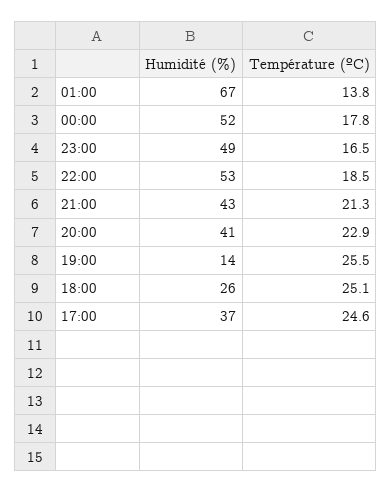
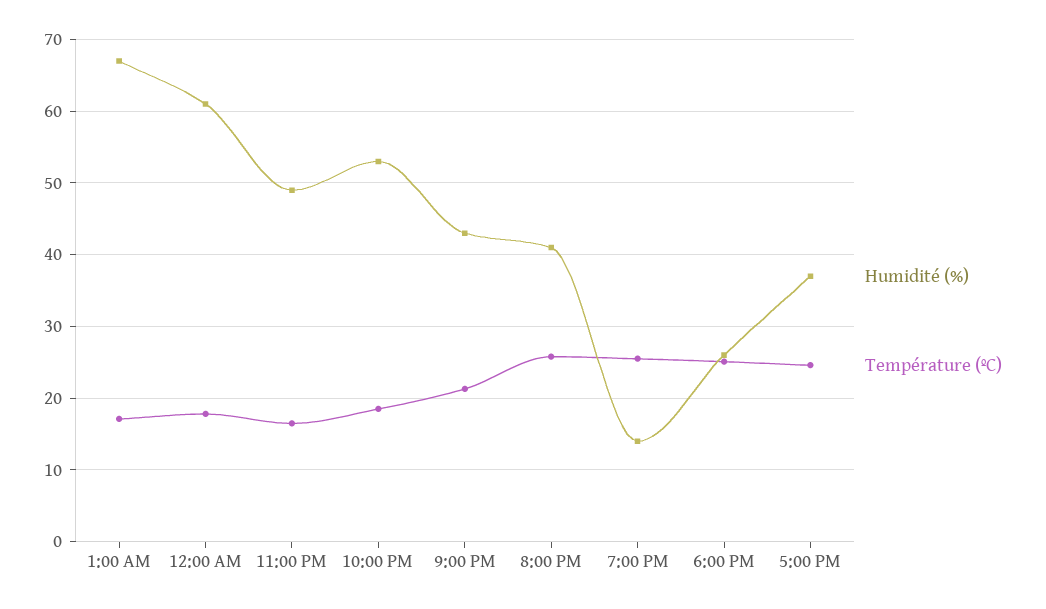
  {
    "Humidité (%)": {
      "01:00": 67,
-     "00:00": 52,
+     "00:00": 61,
      "23:00": 49,
      "22:00": 53,
      "21:00": 43,
      "20:00": 41,
      "19:00": 14,
      "18:00": 26,
      "17:00": 37
    },
    "Température (ºC)": {
-     "01:00": 13.8,
+     "01:00": 17,
      "00:00": 17.8,
      "23:00": 16.5,
      "22:00": 18.5,
      "21:00": 21.3,
-     "20:00": 22.9,
+     "20:00": 26,
      "19:00": 25.5,
      "18:00": 25.1,
      "17:00": 24.6
    }
  }

